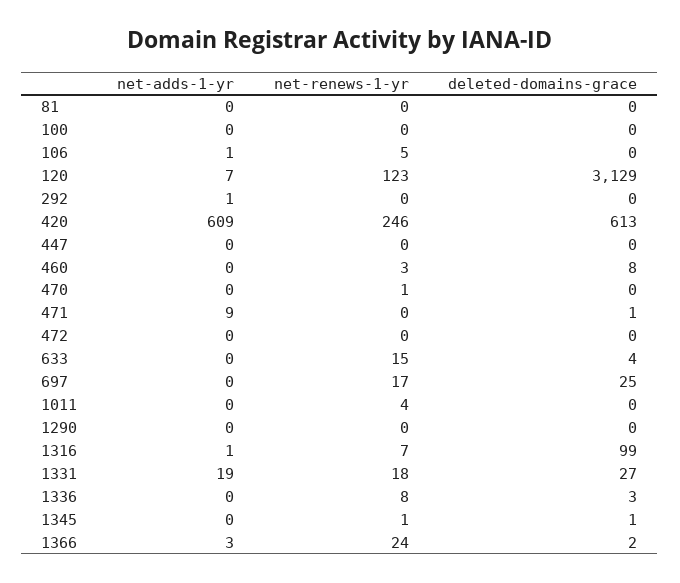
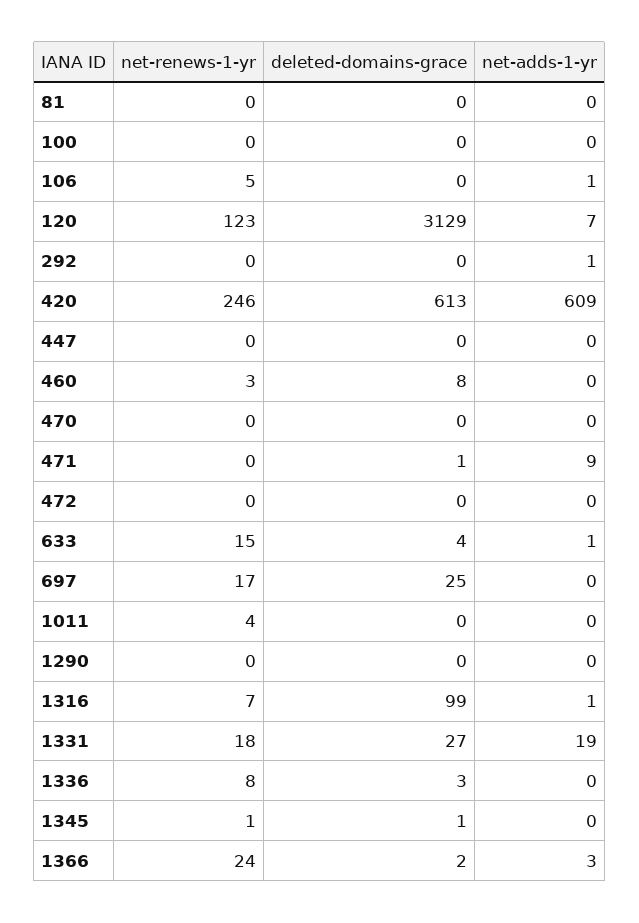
  {
    "net-adds-1-yr": {
      "81": 0,
      "100": 0,
      "106": 1,
      "120": 7,
      "292": 1,
      "420": 609,
      "447": 0,
      "460": 0,
      "470": 0,
      "471": 9,
      "472": 0,
-     "633": 0,
+     "633": 1,
      "697": 0,
      "1011": 0,
      "1290": 0,
      "1316": 1,
      "1331": 19,
      "1336": 0,
      "1345": 0,
      "1366": 3
    },
    "net-renews-1-yr": {
      "81": 0,
      "100": 0,
      "106": 5,
      "120": 123,
      "292": 0,
      "420": 246,
      "447": 0,
      "460": 3,
-     "470": 1,
+     "470": 0,
      "471": 0,
      "472": 0,
      "633": 15,
      "697": 17,
      "1011": 4,
      "1290": 0,
      "1316": 7,
      "1331": 18,
      "1336": 8,
      "1345": 1,
      "1366": 24
    },
    "deleted-domains-grace": {
      "81": 0,
      "100": 0,
      "106": 0,
      "120": 3129,
      "292": 0,
      "420": 613,
      "447": 0,
      "460": 8,
      "470": 0,
      "471": 1,
      "472": 0,
      "633": 4,
      "697": 25,
      "1011": 0,
      "1290": 0,
      "1316": 99,
      "1331": 27,
      "1336": 3,
      "1345": 1,
      "1366": 2
    }
  }

